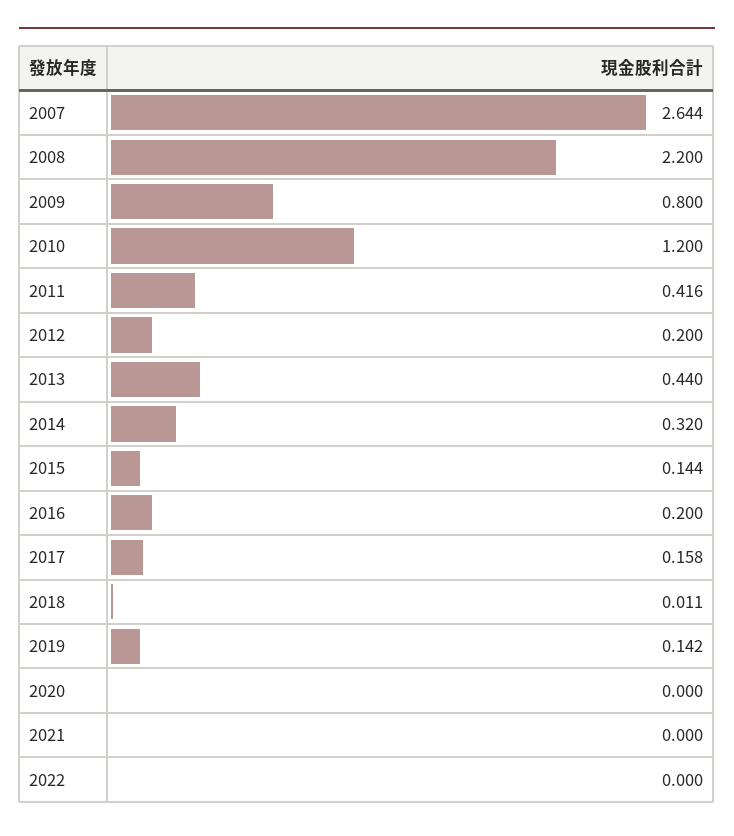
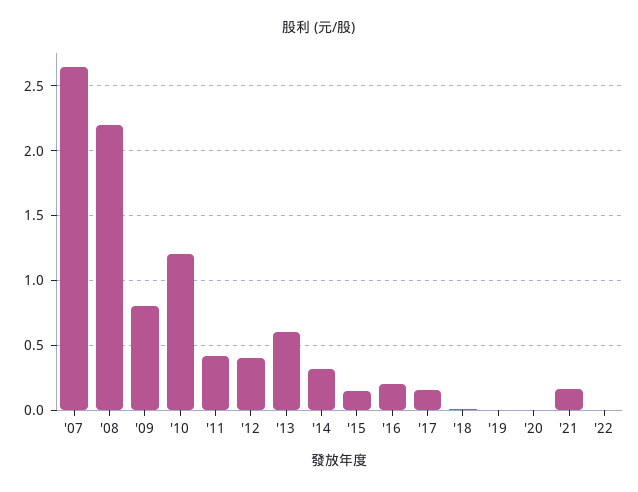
  {
    "2007": 2.644,
    "2008": 2.2,
    "2009": 0.8,
    "2010": 1.2,
    "2011": 0.416,
-   "2012": 0.2,
+   "2012": 0.4,
-   "2013": 0.44,
+   "2013": 0.6,
    "2014": 0.32,
    "2015": 0.144,
    "2016": 0.2,
    "2017": 0.158,
    "2018": 0.011,
-   "2019": 0.142,
+   "2019": 0,
    "2020": 0,
-   "2021": 0,
+   "2021": 0.15,
    "2022": 0
  }

